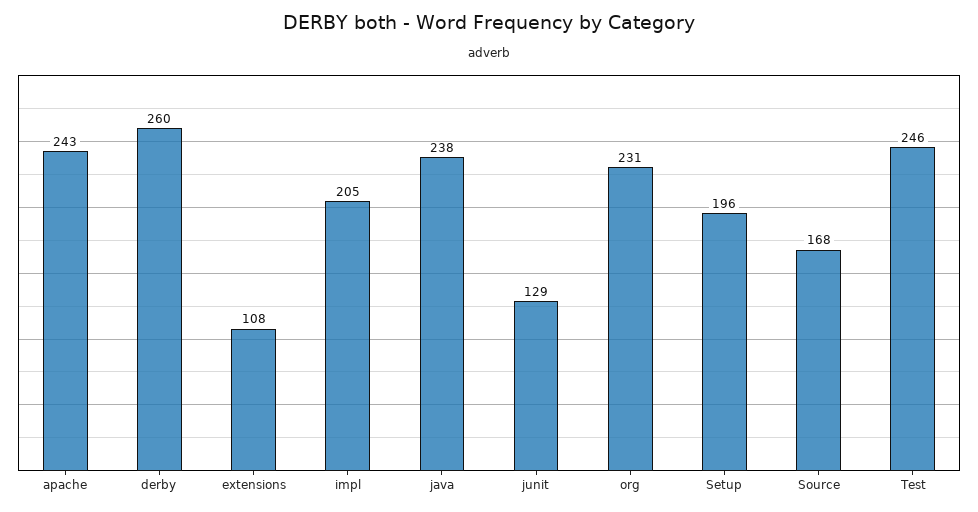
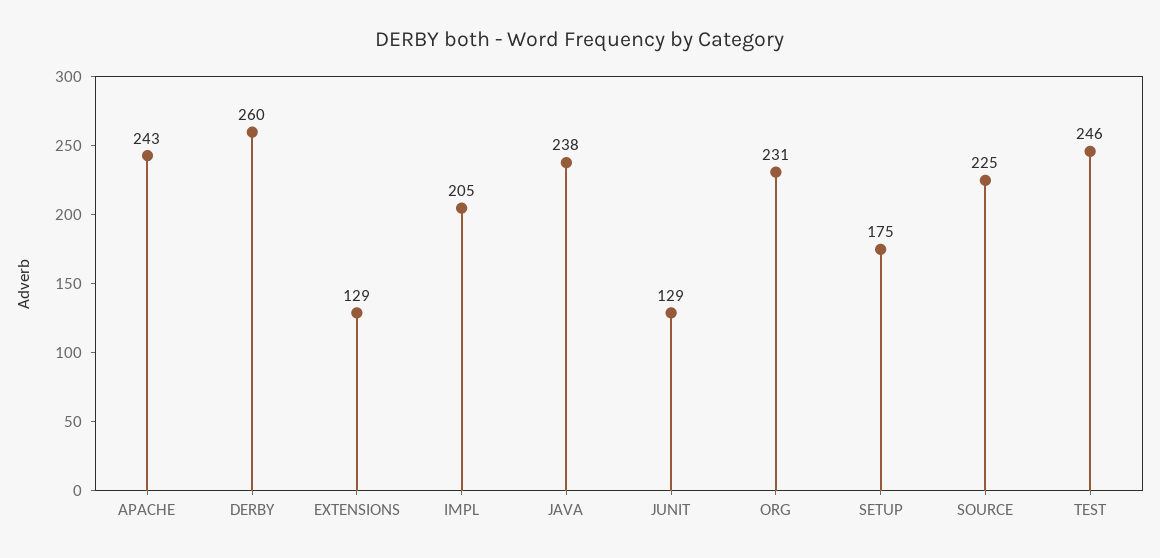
  {
    "apache": 243,
    "derby": 260,
-   "extensions": 108,
+   "extensions": 129,
    "impl": 205,
    "java": 238,
    "junit": 129,
    "org": 231,
-   "Setup": 196,
+   "Setup": 175,
-   "Source": 168,
+   "Source": 225,
    "Test": 246
  }

